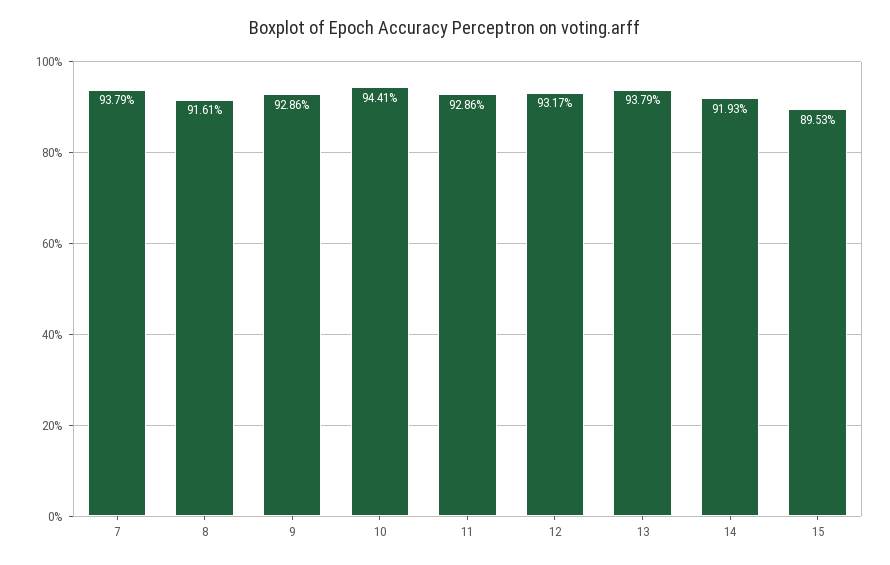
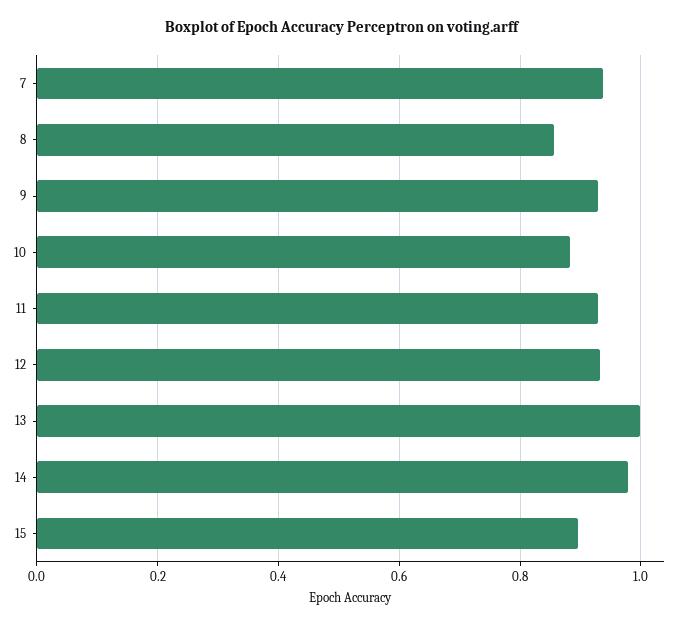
  {
    "7": 0.9379,
-   "8": 0.9161,
+   "8": 0.86,
    "9": 0.9286,
-   "10": 0.9441,
+   "10": 0.88,
    "11": 0.9286,
    "12": 0.9317,
-   "13": 0.9379,
+   "13": 1,
-   "14": 0.9193,
+   "14": 0.98,
    "15": 0.8953
  }

